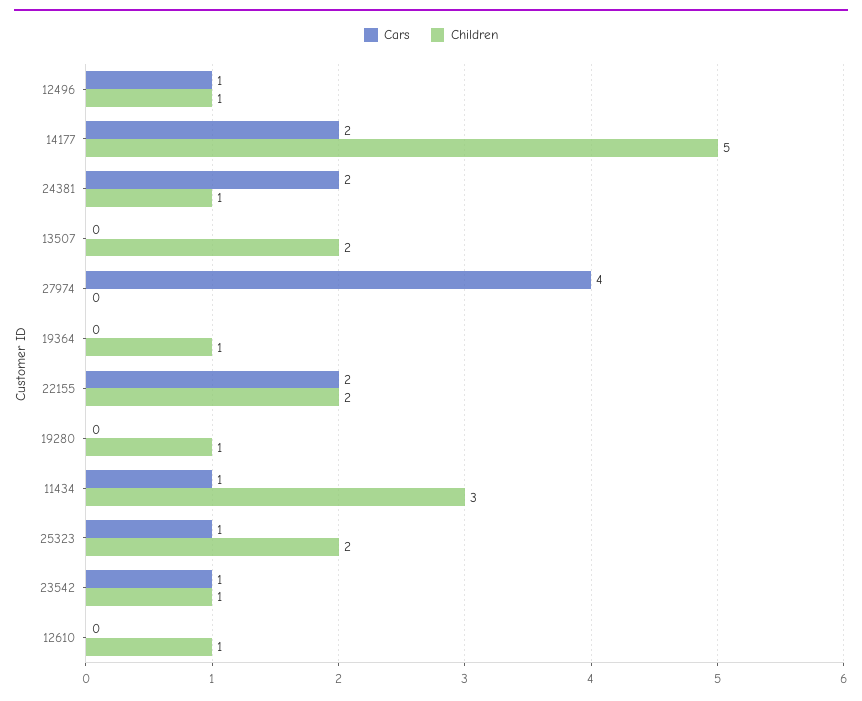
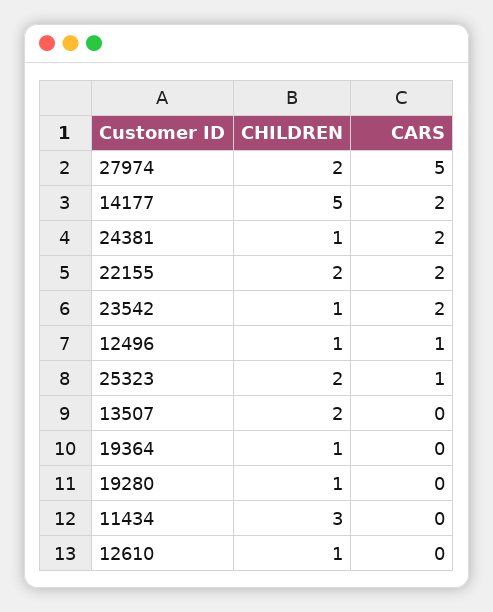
  {
    "Cars": {
      "12496": 1,
      "14177": 2,
      "24381": 2,
      "13507": 0,
-     "27974": 4,
+     "27974": 5,
      "19364": 0,
      "22155": 2,
      "19280": 0,
-     "11434": 1,
+     "11434": 0,
      "25323": 1,
-     "23542": 1,
+     "23542": 2,
      "12610": 0
    },
    "Children": {
      "12496": 1,
      "14177": 5,
      "24381": 1,
      "13507": 2,
-     "27974": 0,
+     "27974": 2,
      "19364": 1,
      "22155": 2,
      "19280": 1,
      "11434": 3,
      "25323": 2,
      "23542": 1,
      "12610": 1
    }
  }

